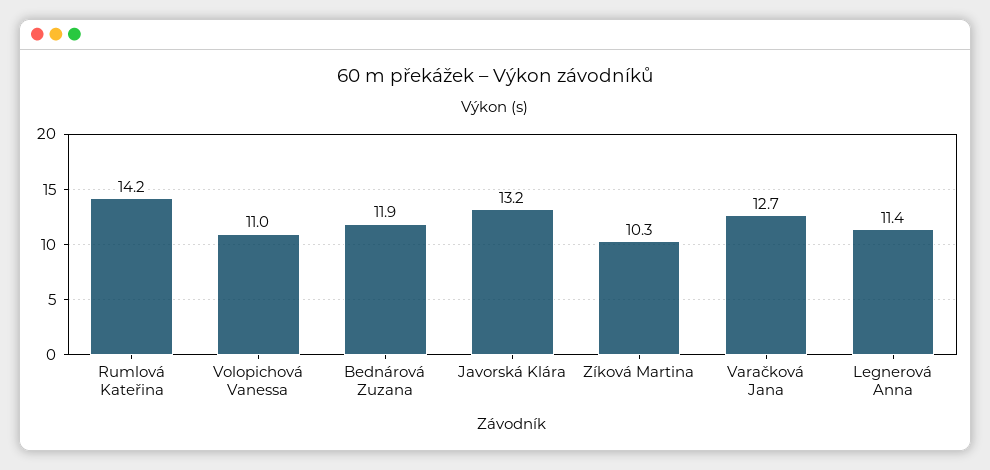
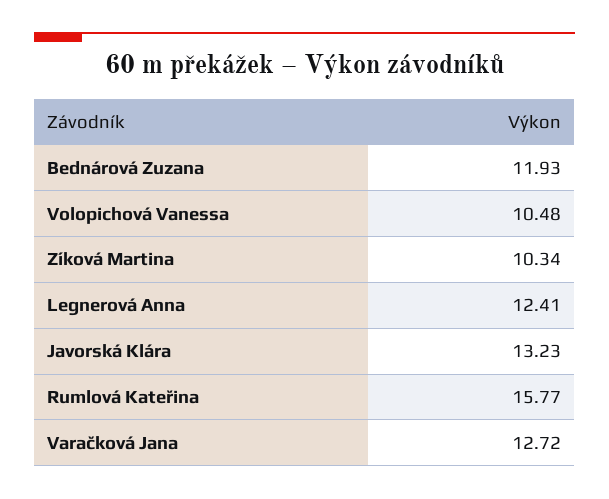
  {
-   "Rumlová Kateřina": 14.2,
+   "Rumlová Kateřina": 15.77,
-   "Volopichová Vanessa": 11,
+   "Volopichová Vanessa": 10.48,
    "Bednárová Zuzana": 11.93,
    "Javorská Klára": 13.23,
    "Zíková Martina": 10.34,
    "Varačková Jana": 12.72,
-   "Legnerová Anna": 11.4
+   "Legnerová Anna": 12.41
  }

